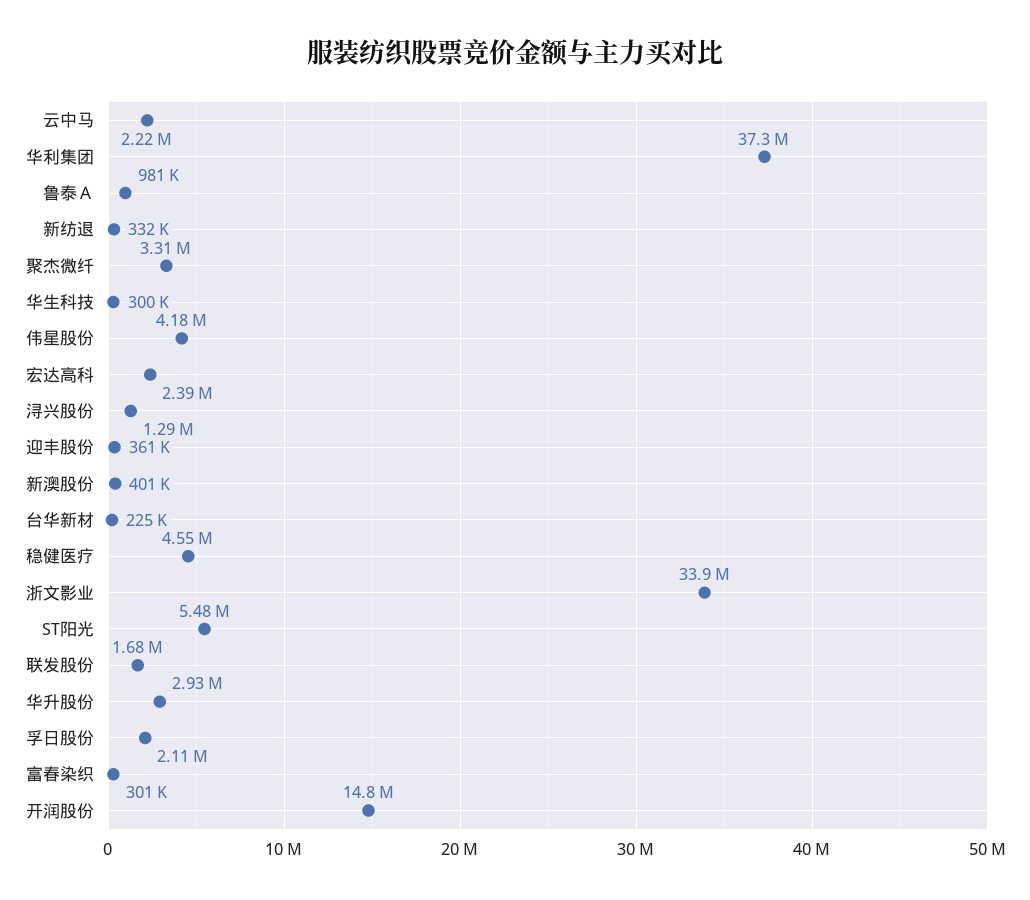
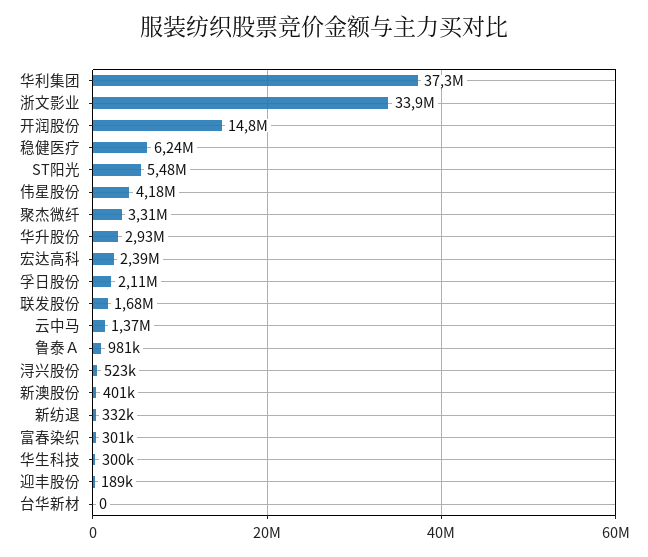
  {
-   "云中马": 2220000,
+   "云中马": 1370000,
    "华利集团": 37300000,
    "鲁泰Ａ": 981000,
    "新纺退": 332000,
    "聚杰微纤": 3310000,
    "华生科技": 300000,
    "伟星股份": 4180000,
    "宏达高科": 2390000,
-   "浔兴股份": 1290000,
+   "浔兴股份": 523000,
-   "迎丰股份": 361000,
+   "迎丰股份": 189000,
    "新澳股份": 401000,
-   "台华新材": 225000,
+   "台华新材": 0,
-   "稳健医疗": 4550000,
+   "稳健医疗": 6240000,
    "浙文影业": 33900000,
    "ST阳光": 5480000,
    "联发股份": 1680000,
    "华升股份": 2930000,
    "孚日股份": 2110000,
    "富春染织": 301000,
    "开润股份": 14800000
  }

